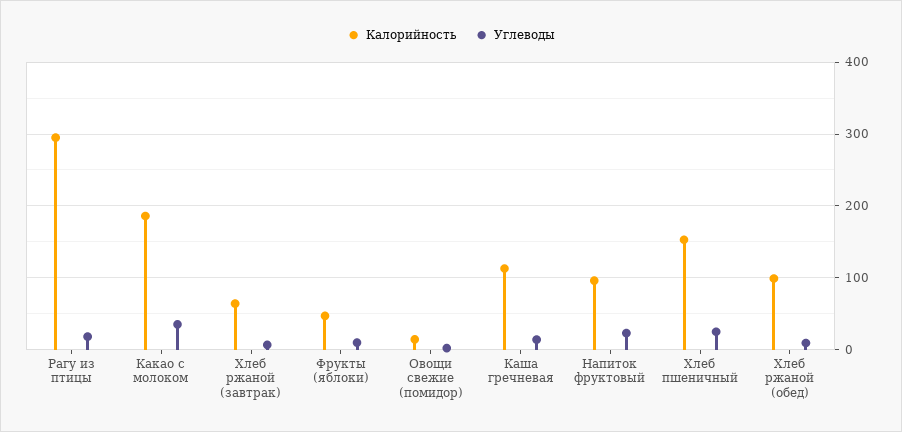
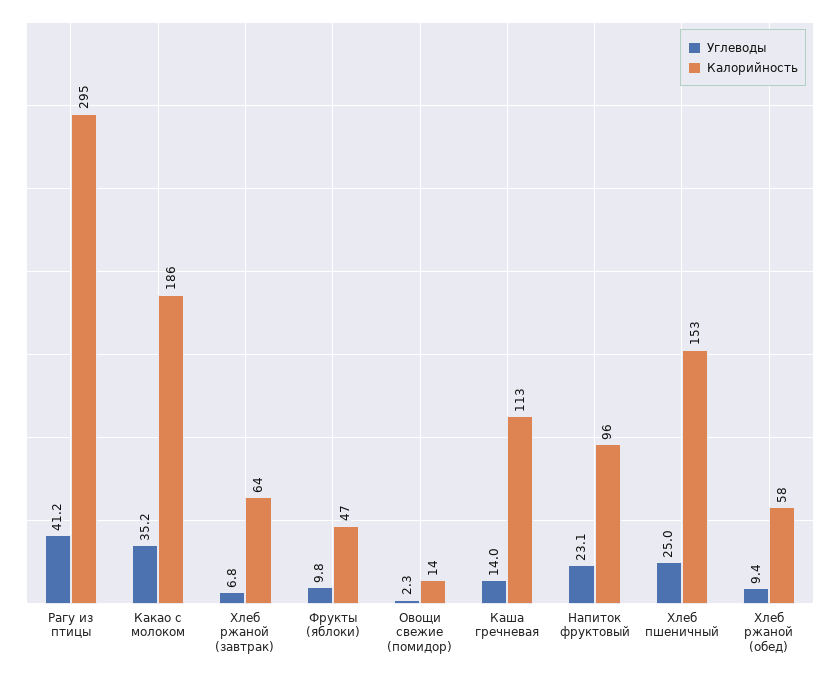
  {
    "Калорийность": {
      "Рагу из птицы": 295,
      "Какао с молоком": 186,
      "Хлеб ржаной (завтрак)": 64,
      "Фрукты (яблоки)": 47,
      "Овощи свежие (помидор)": 14,
      "Каша гречневая": 113,
      "Напиток фруктовый": 96,
      "Хлеб пшеничный": 153,
-     "Хлеб ржаной (обед)": 100
+     "Хлеб ржаной (обед)": 58
    },
    "Углеводы": {
-     "Рагу из птицы": 20,
+     "Рагу из птицы": 41.2,
      "Какао с молоком": 35.2,
      "Хлеб ржаной (завтрак)": 6.8,
      "Фрукты (яблоки)": 9.8,
      "Овощи свежие (помидор)": 2.3,
      "Каша гречневая": 14,
      "Напиток фруктовый": 23.1,
      "Хлеб пшеничный": 25,
      "Хлеб ржаной (обед)": 9.4
    }
  }

